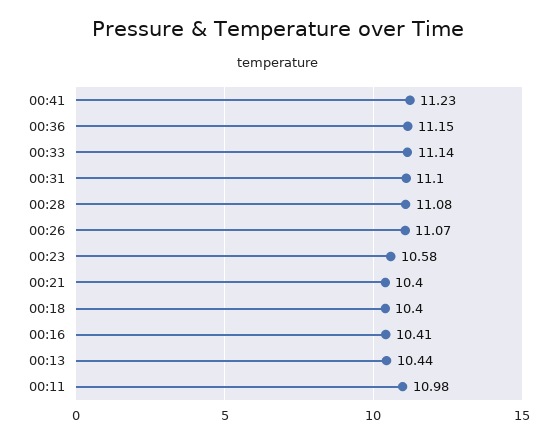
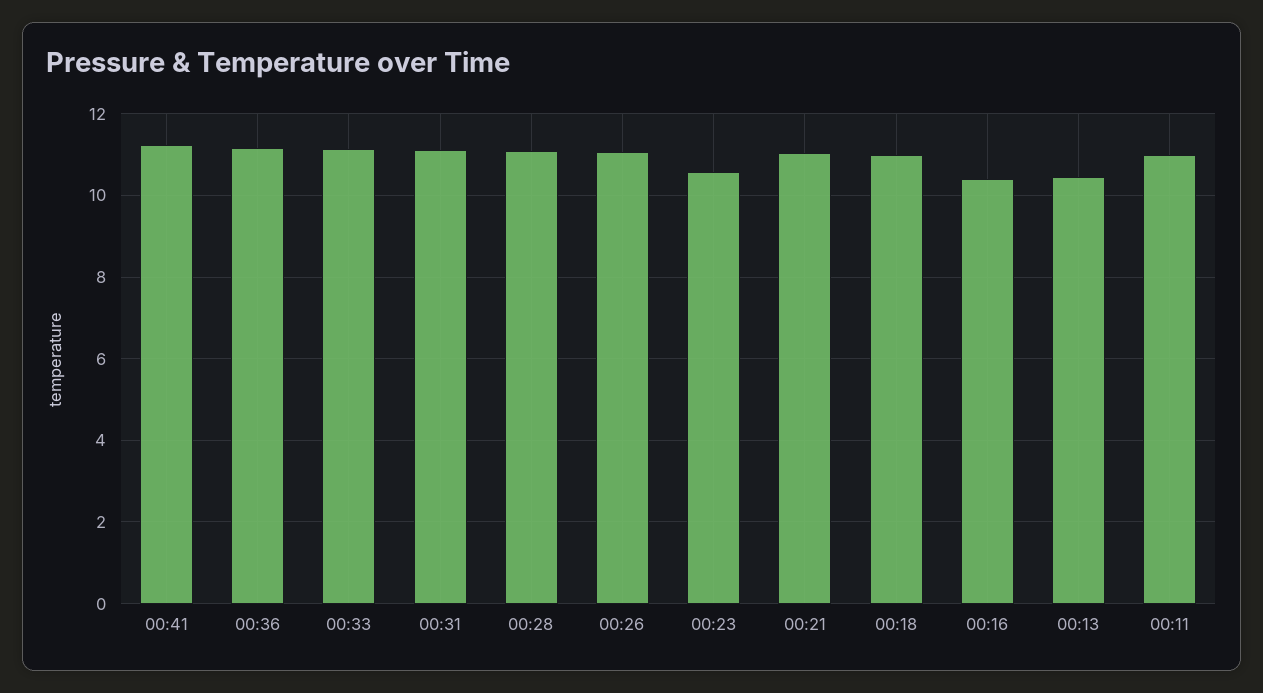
  {
    "00:41": 11.23,
    "00:36": 11.15,
    "00:33": 11.14,
    "00:31": 11.1,
    "00:28": 11.08,
    "00:26": 11.07,
    "00:23": 10.58,
-   "00:21": 10.4,
+   "00:21": 11,
-   "00:18": 10.4,
+   "00:18": 11,
    "00:16": 10.41,
    "00:13": 10.44,
    "00:11": 10.98
  }

